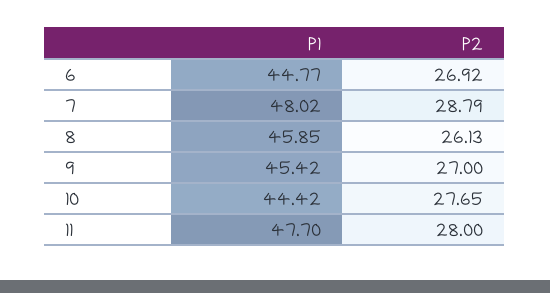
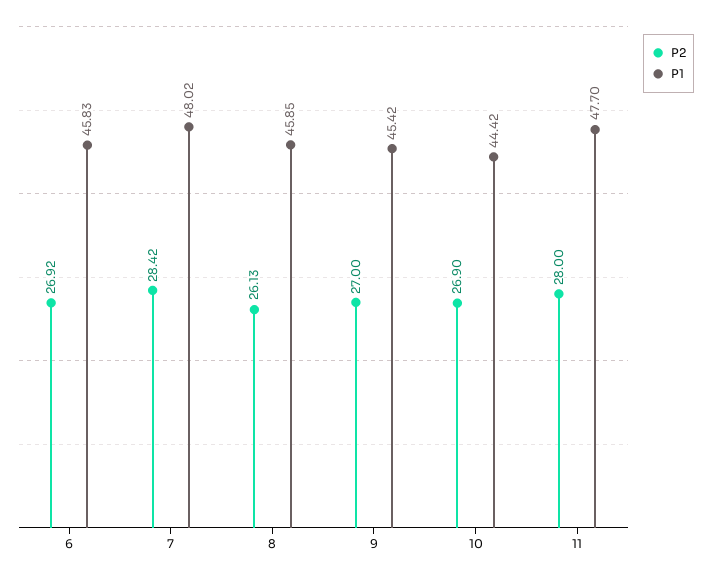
  {
    "P1": {
-     "6": 44.77,
+     "6": 45.83,
      "7": 48.02,
      "8": 45.85,
      "9": 45.42,
      "10": 44.42,
      "11": 47.7
    },
    "P2": {
      "6": 26.92,
-     "7": 28.79,
+     "7": 28.42,
      "8": 26.13,
      "9": 27,
-     "10": 27.65,
+     "10": 26.9,
      "11": 28
    }
  }

